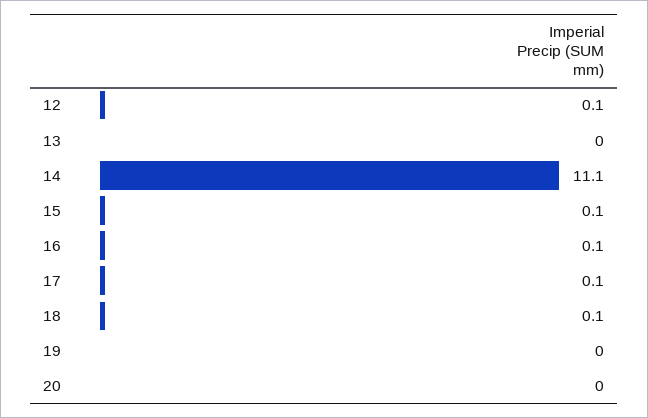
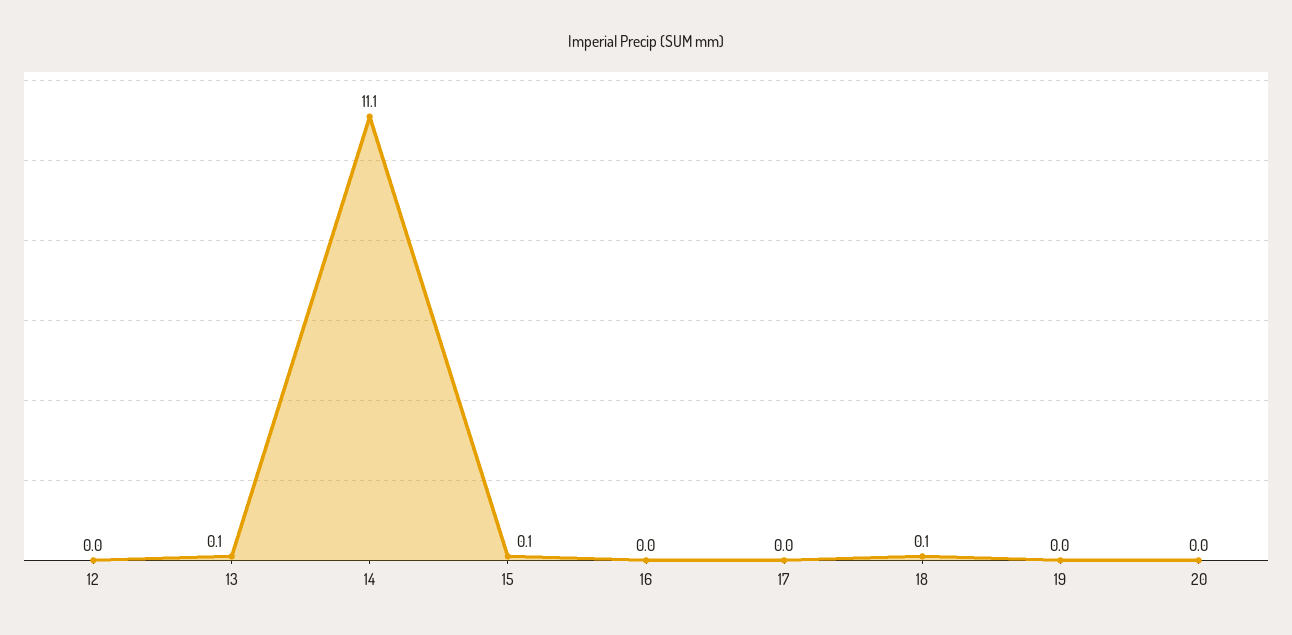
  {
-   "12": 0.1,
+   "12": 0,
-   "13": 0,
+   "13": 0.1,
    "14": 11.1,
    "15": 0.1,
-   "16": 0.1,
+   "16": 0,
-   "17": 0.1,
+   "17": 0,
    "18": 0.1,
    "19": 0,
    "20": 0
  }

